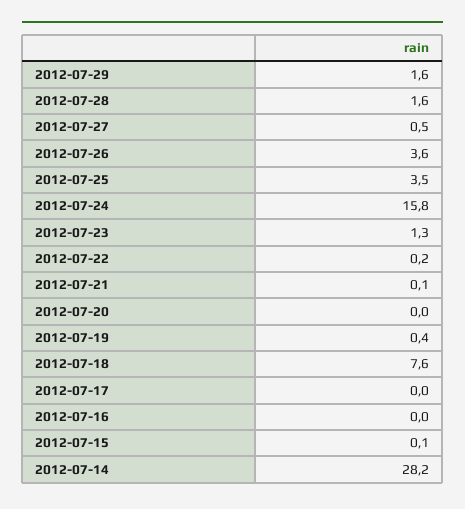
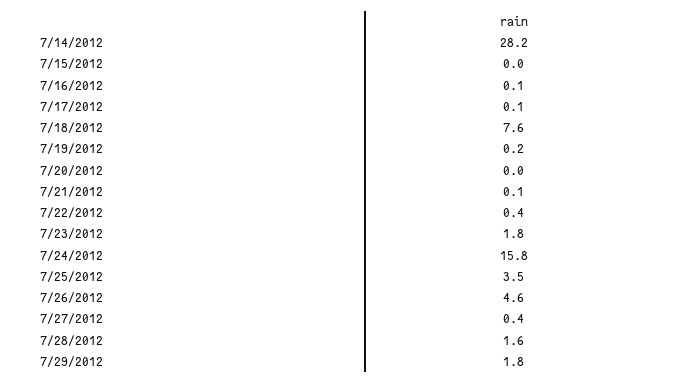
  {
-   "2012-07-29": 1.6,
+   "2012-07-29": 1.8,
    "2012-07-28": 1.6,
-   "2012-07-27": 0.5,
+   "2012-07-27": 0.4,
-   "2012-07-26": 3.6,
+   "2012-07-26": 4.6,
    "2012-07-25": 3.5,
    "2012-07-24": 15.8,
-   "2012-07-23": 1.3,
+   "2012-07-23": 1.8,
-   "2012-07-22": 0.2,
+   "2012-07-22": 0.4,
    "2012-07-21": 0.1,
    "2012-07-20": 0,
-   "2012-07-19": 0.4,
+   "2012-07-19": 0.2,
    "2012-07-18": 7.6,
-   "2012-07-17": 0,
+   "2012-07-17": 0.1,
-   "2012-07-16": 0,
+   "2012-07-16": 0.1,
-   "2012-07-15": 0.1,
+   "2012-07-15": 0,
    "2012-07-14": 28.2
  }

